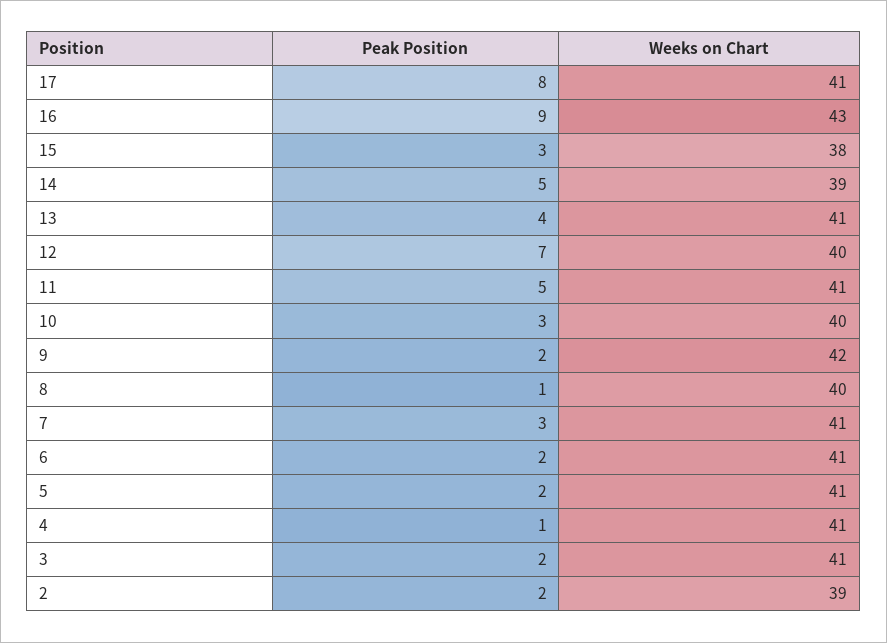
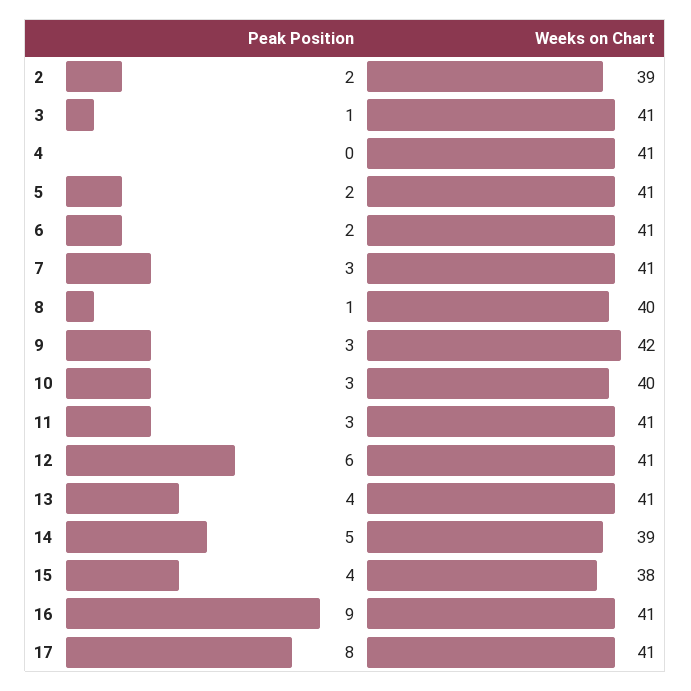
  {
    "Peak Position": {
      "17": 8,
      "16": 9,
-     "15": 3,
+     "15": 4,
      "14": 5,
      "13": 4,
-     "12": 7,
+     "12": 6,
-     "11": 5,
+     "11": 3,
      "10": 3,
-     "9": 2,
+     "9": 3,
      "8": 1,
      "7": 3,
      "6": 2,
      "5": 2,
-     "4": 1,
+     "4": 0,
-     "3": 2,
+     "3": 1,
      "2": 2
    },
    "Weeks on Chart": {
      "17": 41,
-     "16": 43,
+     "16": 41,
      "15": 38,
      "14": 39,
      "13": 41,
-     "12": 40,
+     "12": 41,
      "11": 41,
      "10": 40,
      "9": 42,
      "8": 40,
      "7": 41,
      "6": 41,
      "5": 41,
      "4": 41,
      "3": 41,
      "2": 39
    }
  }

